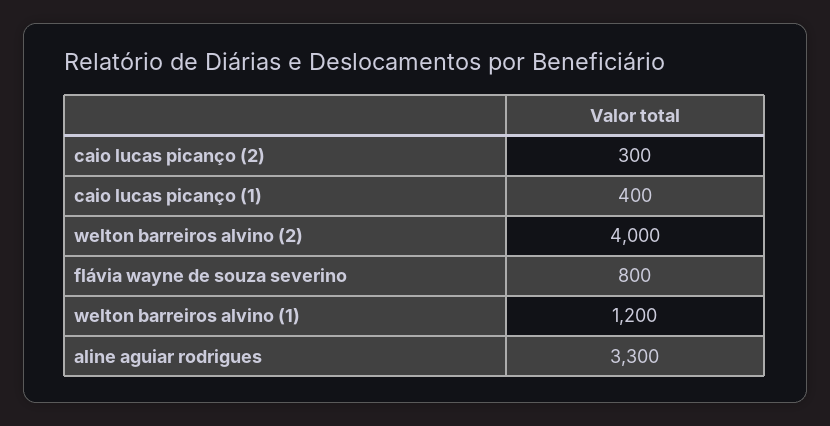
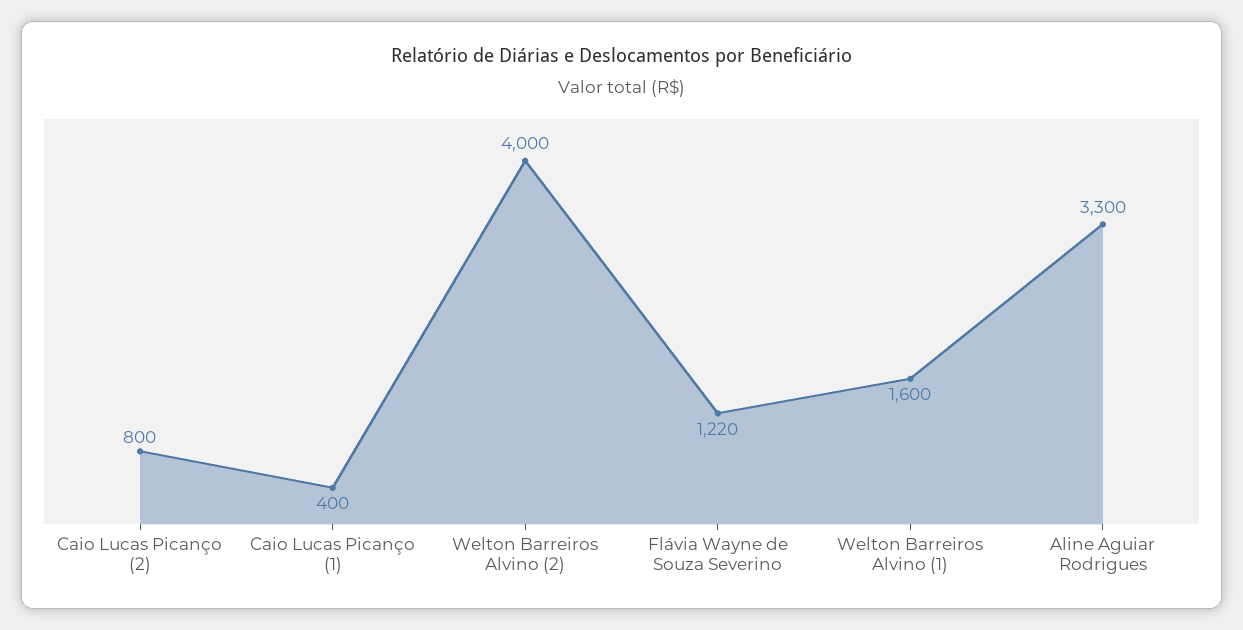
  {
-   "caio lucas picanço (2)": 300,
+   "caio lucas picanço (2)": 800,
    "caio lucas picanço (1)": 400,
    "welton barreiros alvino (2)": 4000,
-   "flávia wayne de souza severino": 800,
+   "flávia wayne de souza severino": 1220,
-   "welton barreiros alvino (1)": 1200,
+   "welton barreiros alvino (1)": 1600,
    "aline aguiar rodrigues": 3300
  }

